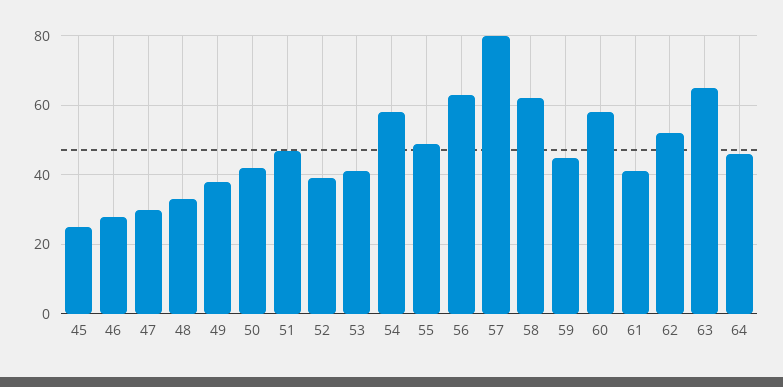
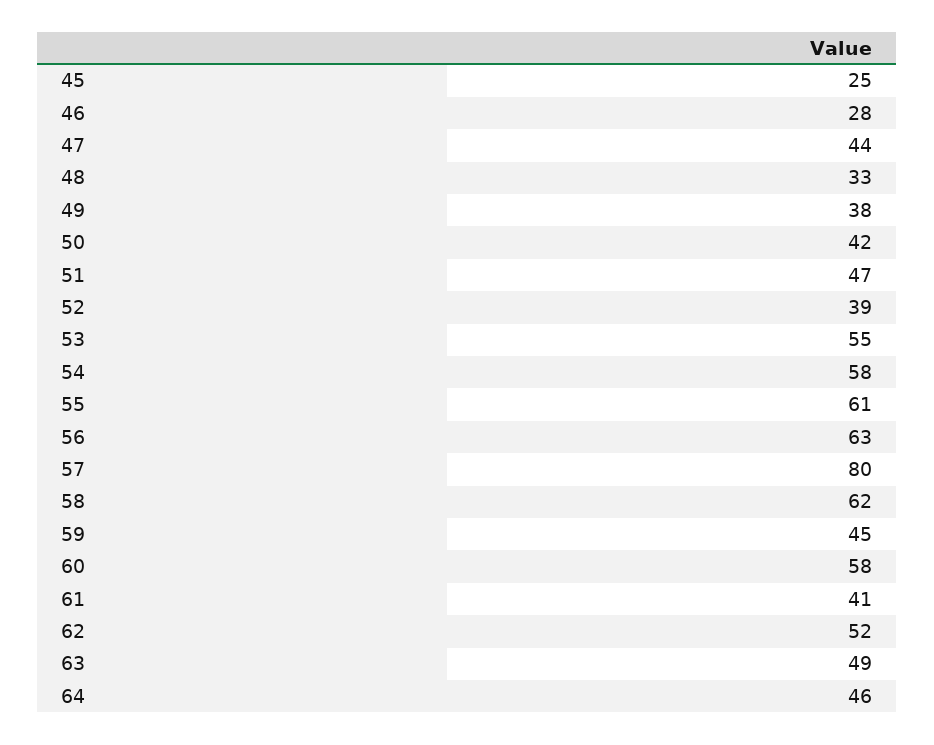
  {
    "45": 25,
    "46": 28,
-   "47": 30,
+   "47": 44,
    "48": 33,
    "49": 38,
    "50": 42,
    "51": 47,
    "52": 39,
-   "53": 40,
+   "53": 55,
    "54": 58,
-   "55": 50,
+   "55": 61,
    "56": 63,
    "57": 80,
    "58": 62,
    "59": 45,
    "60": 58,
    "61": 41,
    "62": 52,
-   "63": 65,
+   "63": 49,
    "64": 46
  }

